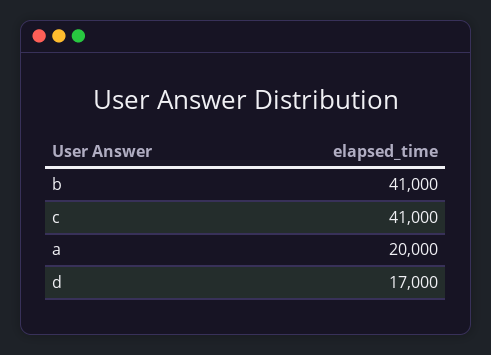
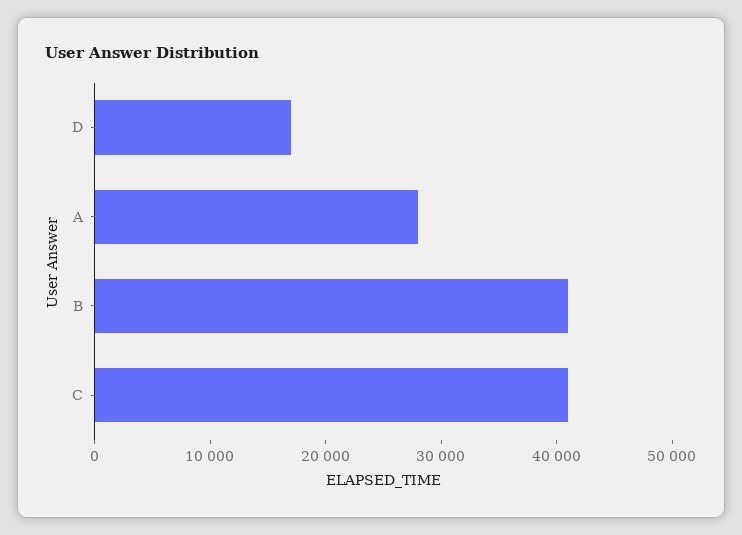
  {
    "b": 41000,
    "c": 41000,
-   "a": 20000,
+   "a": 28000,
    "d": 17000
  }

